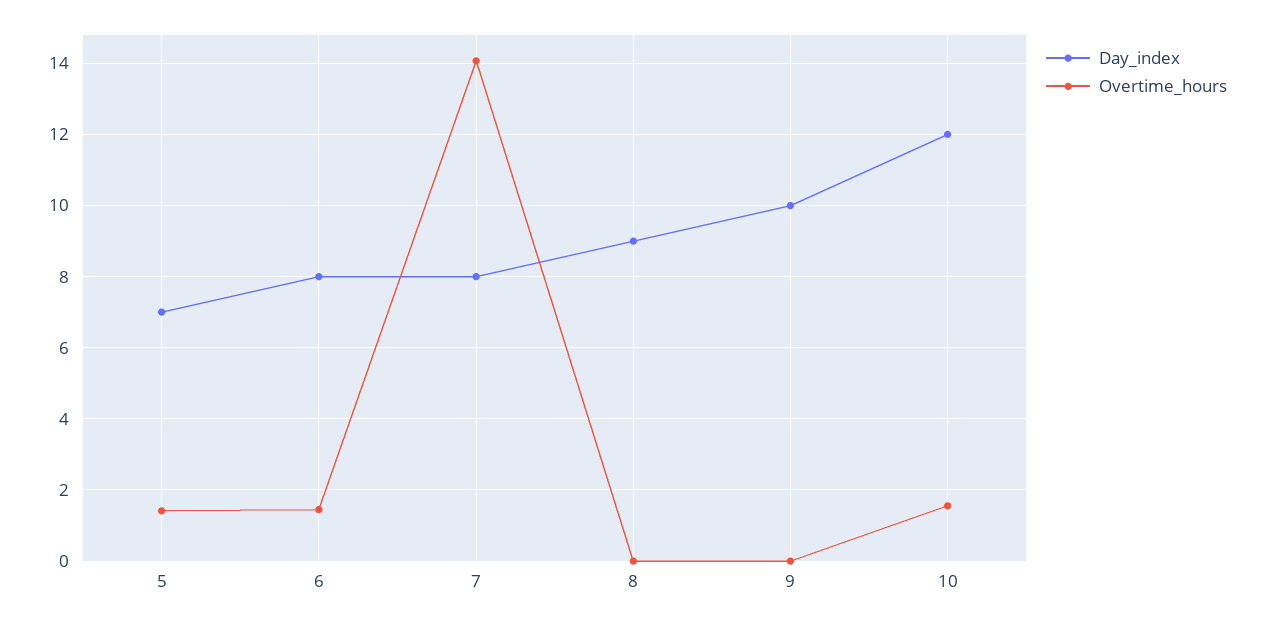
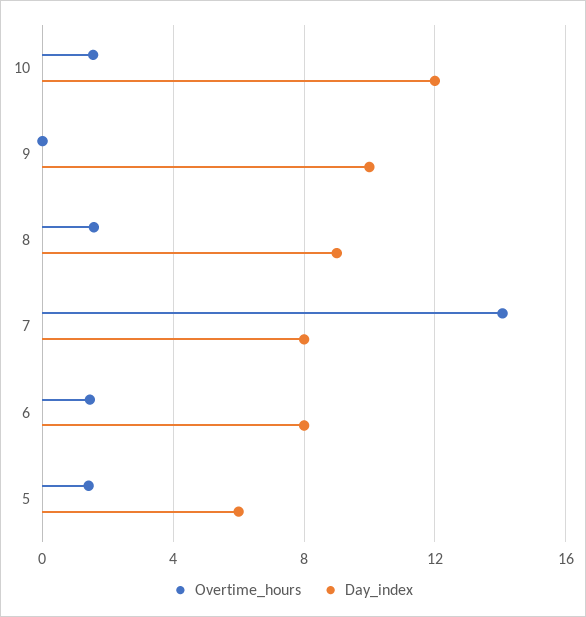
  {
    "Day_index": {
-     "5": 7,
+     "5": 6,
      "6": 8,
      "7": 8,
      "8": 9,
      "9": 10,
      "10": 12
    },
    "Overtime_hours": {
      "5": 1.4,
      "6": 1.4,
      "7": 14,
-     "8": 0,
+     "8": 1.5,
      "9": 0,
      "10": 1.6
    }
  }

